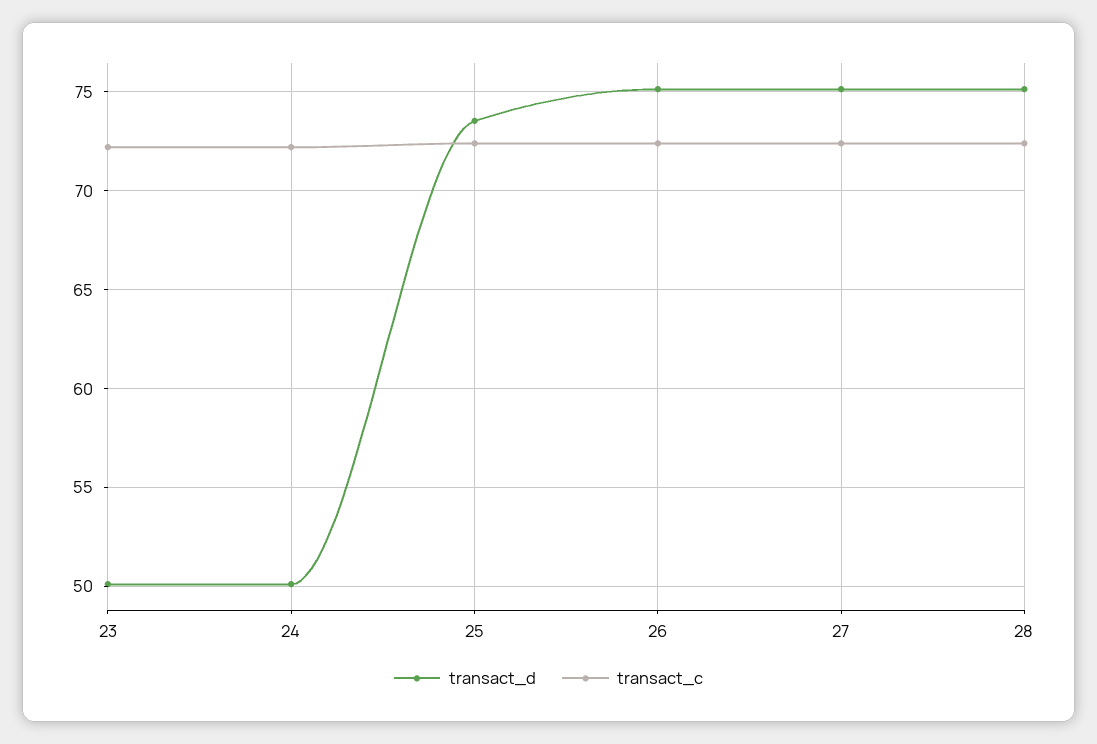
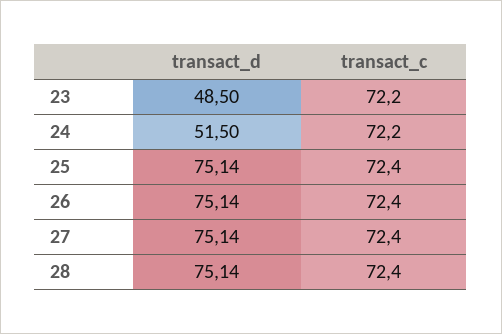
  {
    "transact_d": {
-     "23": 50,
+     "23": 48.5,
-     "24": 50,
+     "24": 51.5,
-     "25": 73.5,
+     "25": 75.14,
      "26": 75.14,
      "27": 75.14,
      "28": 75.14
    },
    "transact_c": {
      "23": 72.2,
      "24": 72.2,
      "25": 72.4,
      "26": 72.4,
      "27": 72.4,
      "28": 72.4
    }
  }

